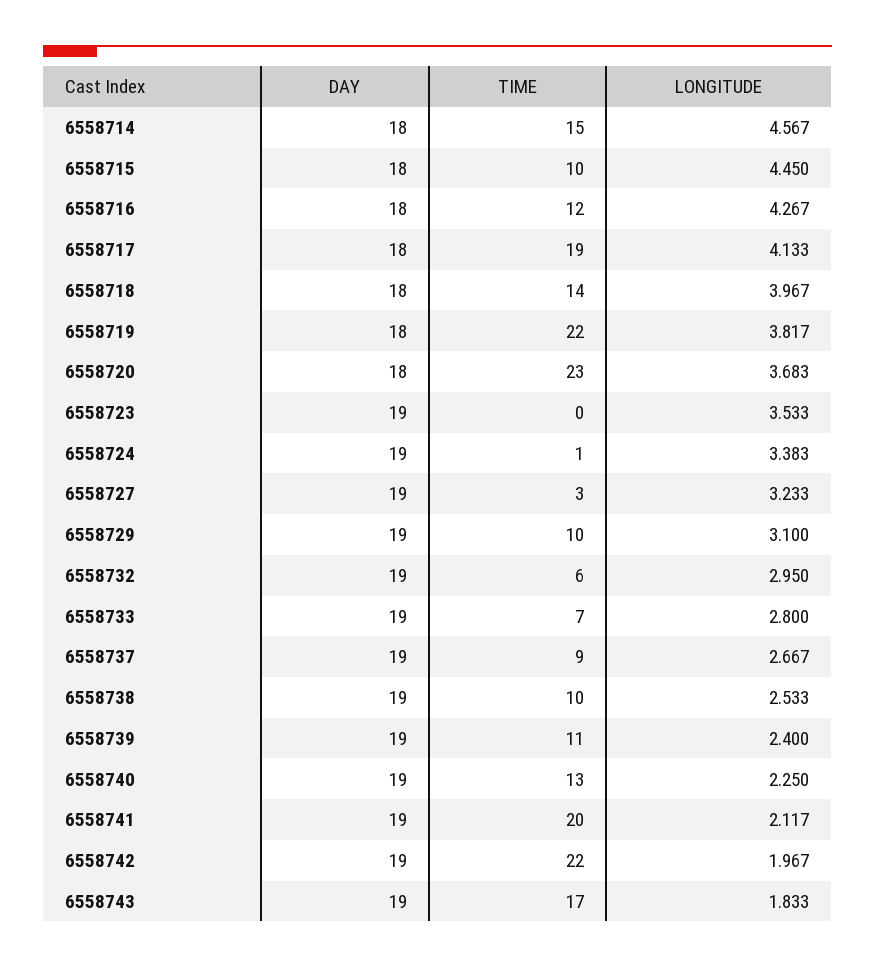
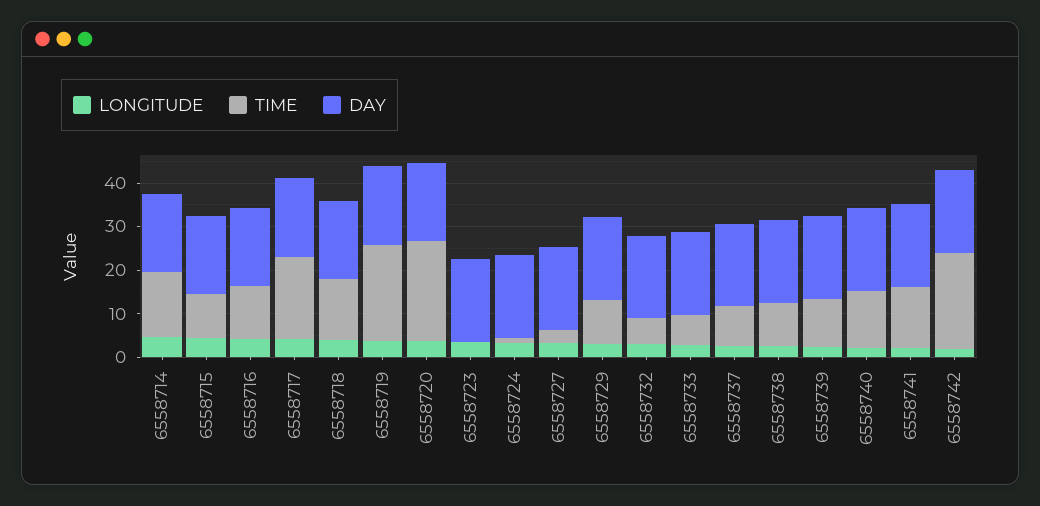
  {
    "DAY": {
      "6558714": 18,
      "6558715": 18,
      "6558716": 18,
      "6558717": 18,
      "6558718": 18,
      "6558719": 18,
      "6558720": 18,
      "6558723": 19,
      "6558724": 19,
      "6558727": 19,
      "6558729": 19,
      "6558732": 19,
      "6558733": 19,
      "6558737": 19,
      "6558738": 19,
      "6558739": 19,
      "6558740": 19,
      "6558741": 19,
-     "6558742": 19,
+     "6558742": 19
-     "6558743": 19
    },
    "TIME": {
      "6558714": 15,
      "6558715": 10,
      "6558716": 12,
      "6558717": 19,
      "6558718": 14,
      "6558719": 22,
      "6558720": 23,
      "6558723": 0,
      "6558724": 1,
      "6558727": 3,
      "6558729": 10,
      "6558732": 6,
      "6558733": 7,
      "6558737": 9,
      "6558738": 10,
      "6558739": 11,
      "6558740": 13,
-     "6558741": 20,
+     "6558741": 14,
-     "6558742": 22,
+     "6558742": 22
-     "6558743": 17
    },
    "LONGITUDE": {
      "6558714": 4.567,
      "6558715": 4.45,
      "6558716": 4.267,
      "6558717": 4.133,
      "6558718": 3.967,
      "6558719": 3.817,
      "6558720": 3.683,
      "6558723": 3.533,
      "6558724": 3.383,
      "6558727": 3.233,
      "6558729": 3.1,
      "6558732": 2.95,
      "6558733": 2.8,
      "6558737": 2.667,
      "6558738": 2.533,
      "6558739": 2.4,
      "6558740": 2.25,
      "6558741": 2.117,
-     "6558742": 1.967,
+     "6558742": 1.967
-     "6558743": 1.833
    }
  }

